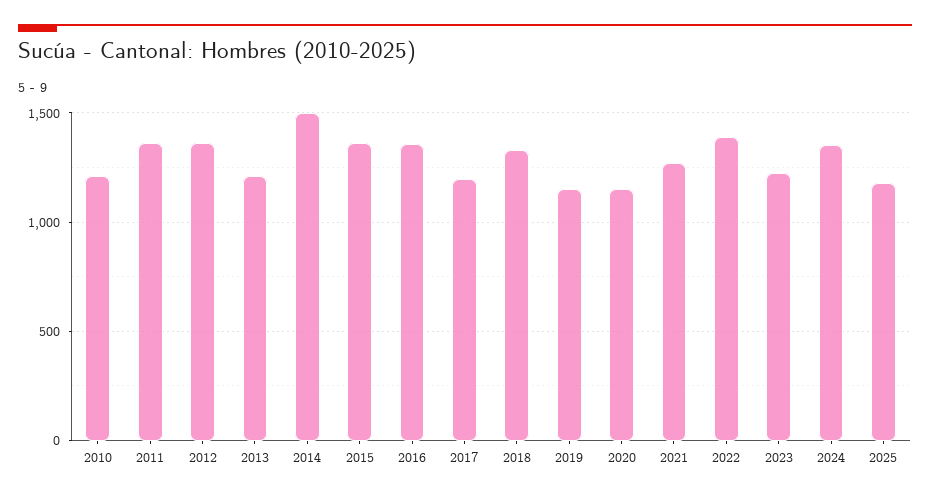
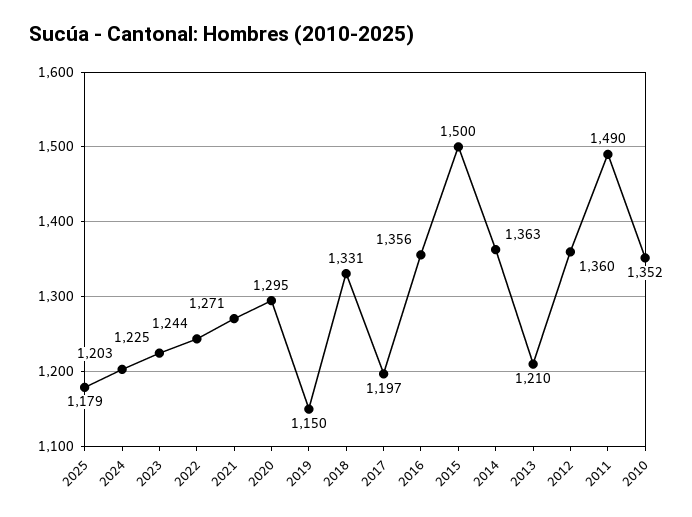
  {
-   "2010": 1200,
+   "2010": 1352,
-   "2011": 1350,
+   "2011": 1490,
    "2012": 1360,
    "2013": 1210,
-   "2014": 1500,
+   "2014": 1363,
-   "2015": 1350,
+   "2015": 1500,
    "2016": 1356,
    "2017": 1197,
    "2018": 1331,
    "2019": 1150,
-   "2020": 1150,
+   "2020": 1295,
    "2021": 1271,
-   "2022": 1400,
+   "2022": 1244,
    "2023": 1225,
-   "2024": 1350,
+   "2024": 1203,
    "2025": 1179
  }

